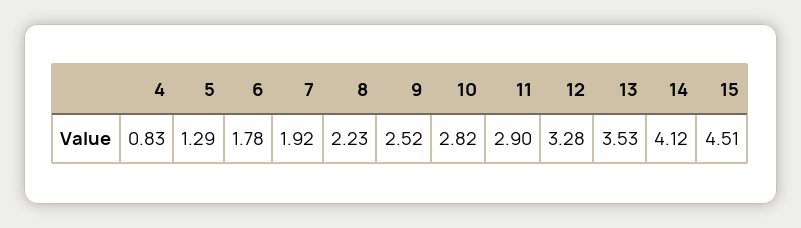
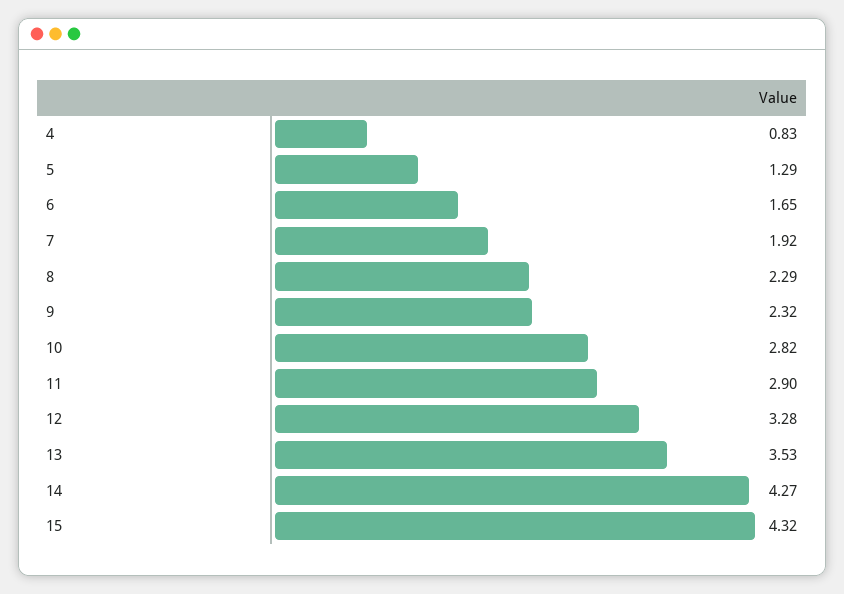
  {
    "4": 0.83,
    "5": 1.29,
-   "6": 1.78,
+   "6": 1.65,
    "7": 1.92,
-   "8": 2.23,
+   "8": 2.29,
-   "9": 2.52,
+   "9": 2.32,
    "10": 2.82,
    "11": 2.9,
    "12": 3.28,
    "13": 3.53,
-   "14": 4.12,
+   "14": 4.27,
-   "15": 4.51
+   "15": 4.32
  }

